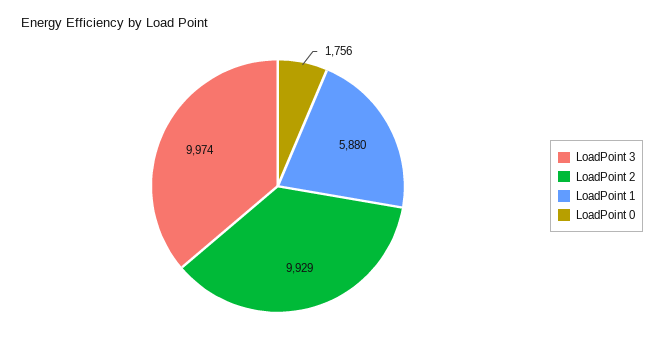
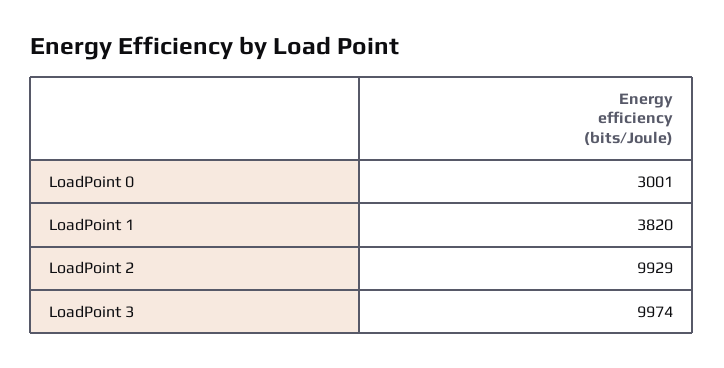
  {
    "LoadPoint 3": 9974,
    "LoadPoint 2": 9929,
-   "LoadPoint 1": 5880,
+   "LoadPoint 1": 3820,
-   "LoadPoint 0": 1756
+   "LoadPoint 0": 3001
  }

